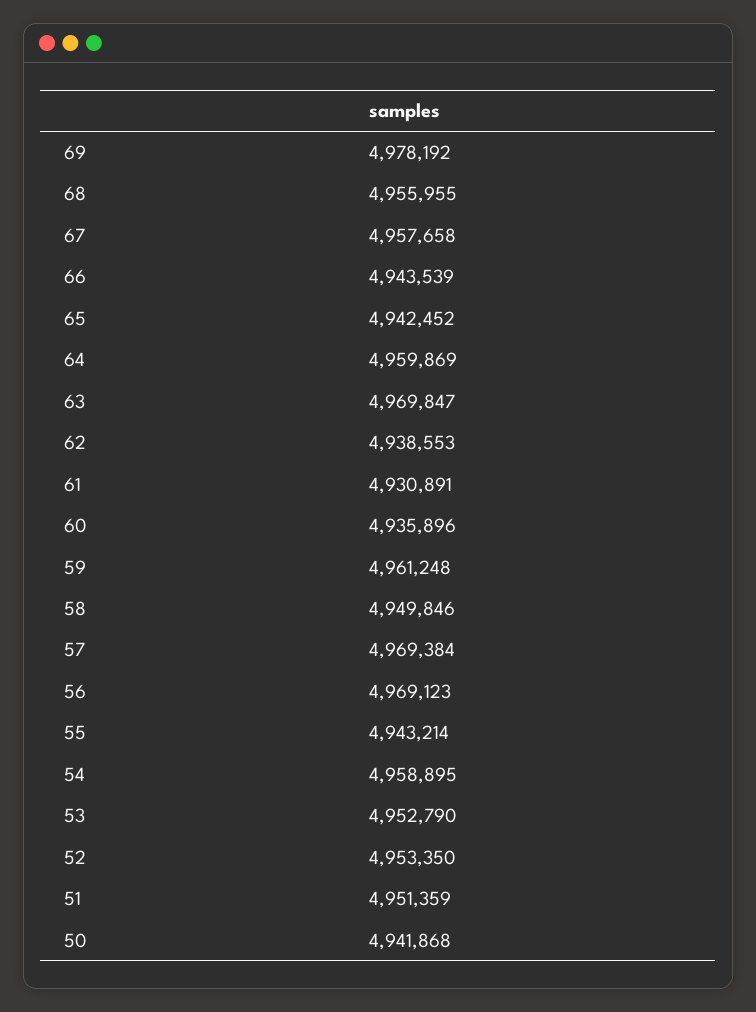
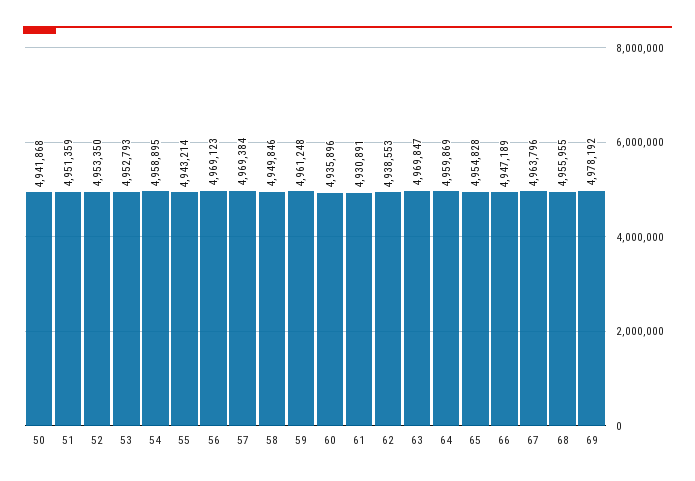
  {
    "69": 4978192,
    "68": 4955955,
-   "67": 4957658,
+   "67": 4963796,
-   "66": 4943539,
+   "66": 4947189,
-   "65": 4942452,
+   "65": 4954828,
    "64": 4959869,
    "63": 4969847,
    "62": 4938553,
    "61": 4930891,
    "60": 4935896,
    "59": 4961248,
    "58": 4949846,
    "57": 4969384,
    "56": 4969123,
    "55": 4943214,
    "54": 4958895,
-   "53": 4952790,
+   "53": 4952793,
    "52": 4953350,
    "51": 4951359,
    "50": 4941868
  }

